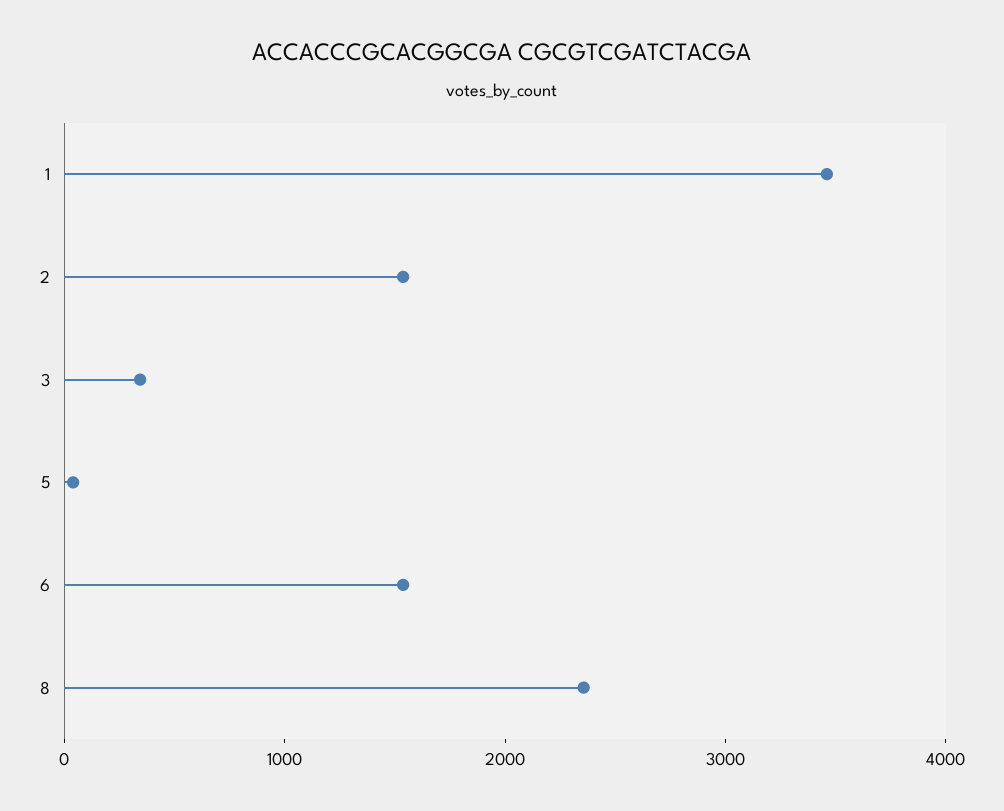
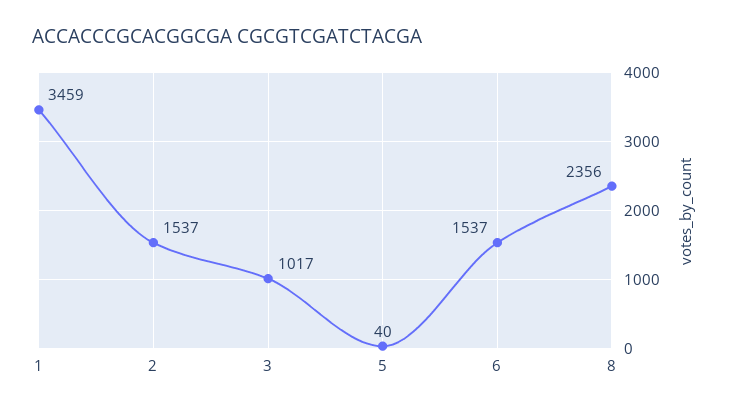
  {
    "1": 3459,
    "2": 1537,
-   "3": 400,
+   "3": 1017,
    "5": 40,
    "6": 1537,
    "8": 2356
  }

